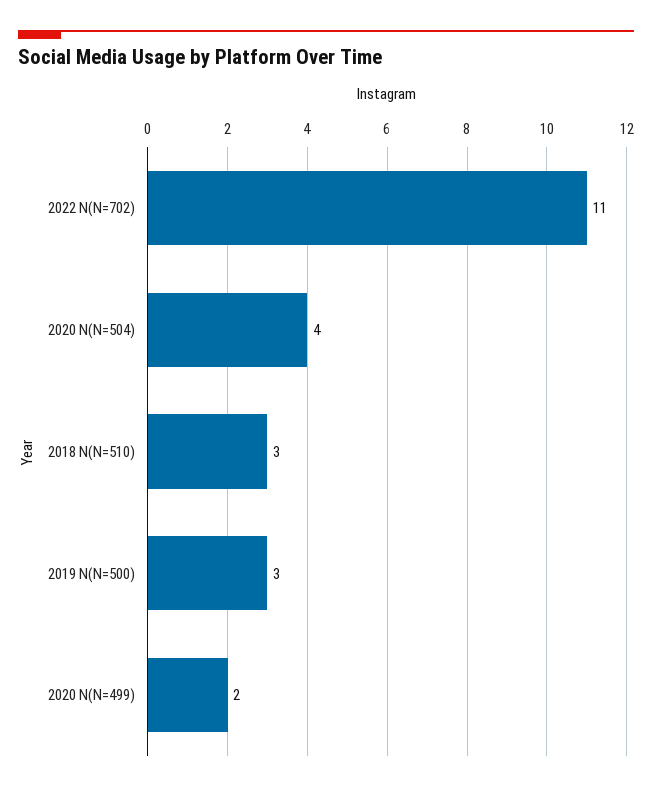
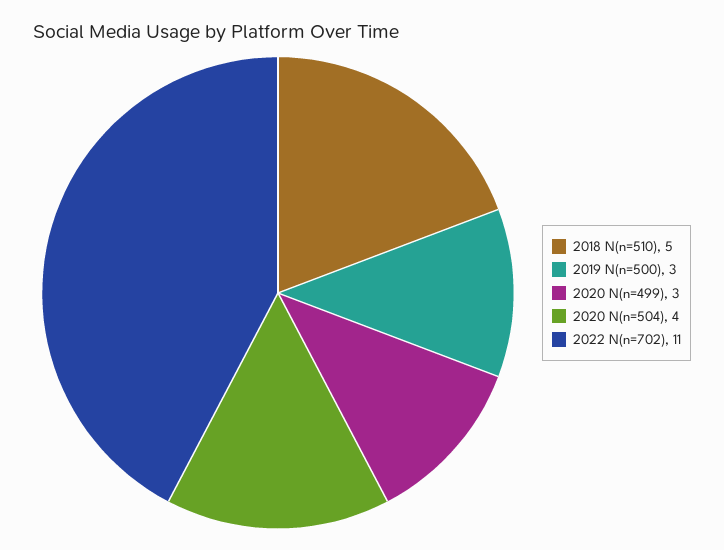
  {
    "2022 N(N=702)": 11,
    "2020 N(N=504)": 4,
-   "2018 N(N=510)": 3,
+   "2018 N(N=510)": 5,
    "2019 N(N=500)": 3,
-   "2020 N(N=499)": 2
+   "2020 N(N=499)": 3
  }

